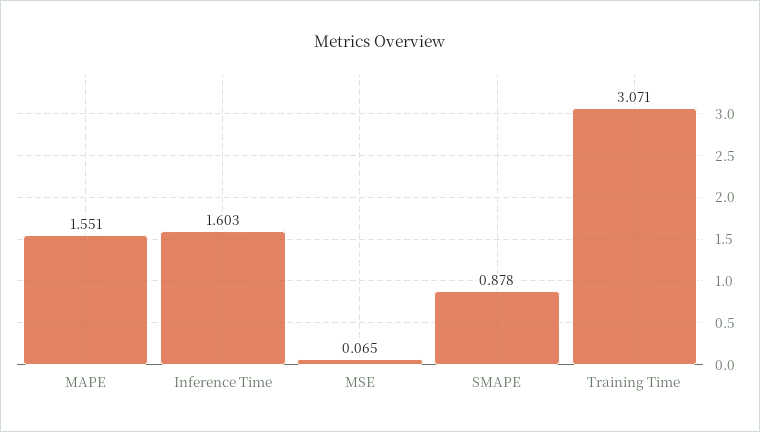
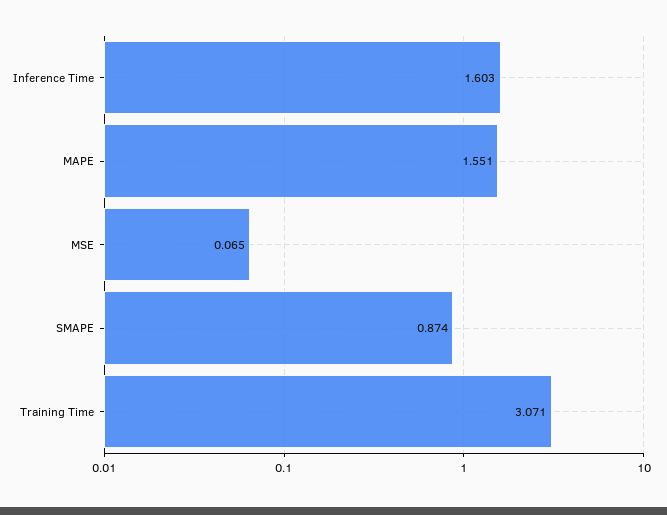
  {
    "MAPE": 1.551,
    "Inference Time": 1.603,
    "MSE": 0.065,
-   "SMAPE": 0.878,
+   "SMAPE": 0.874,
    "Training Time": 3.071
  }

